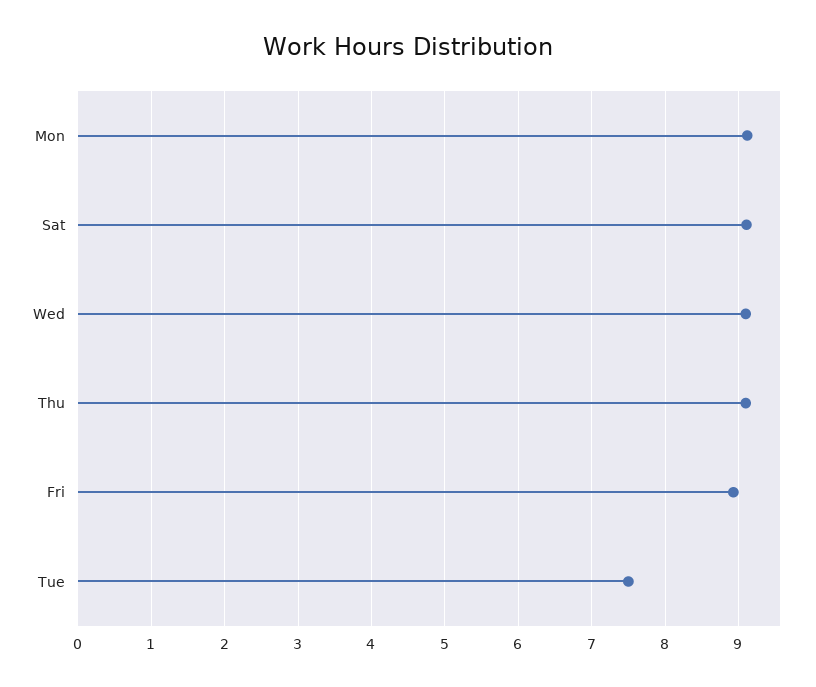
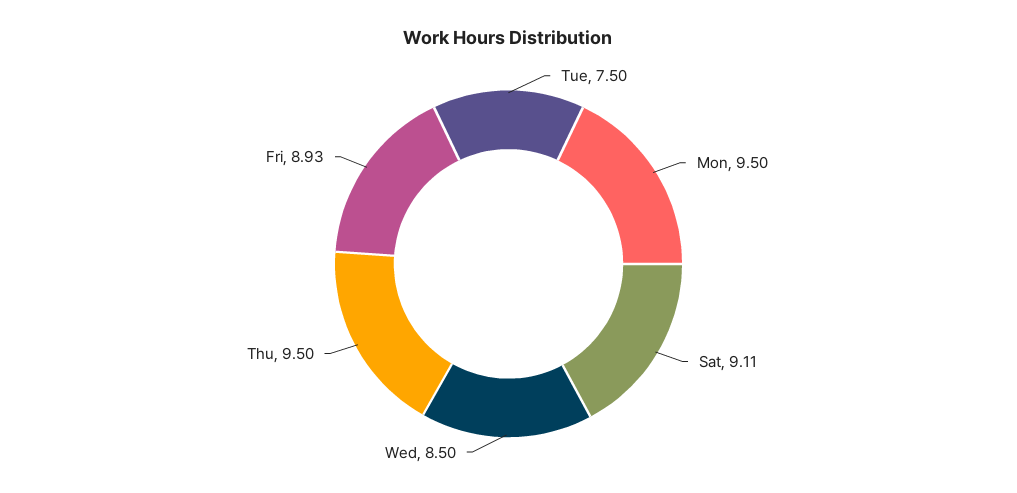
  {
-   "Mon": 9.1,
+   "Mon": 9.5,
    "Sat": 9.11,
-   "Wed": 9.1,
+   "Wed": 8.5,
-   "Thu": 9.1,
+   "Thu": 9.5,
    "Fri": 8.93,
    "Tue": 7.5
  }

